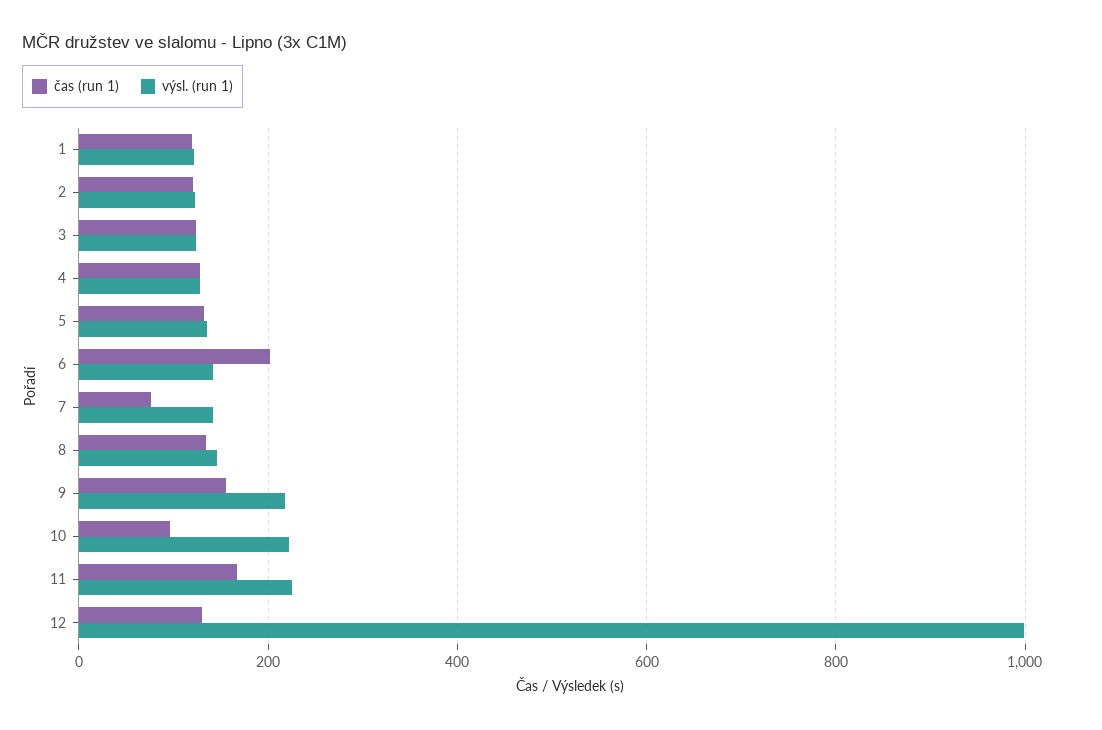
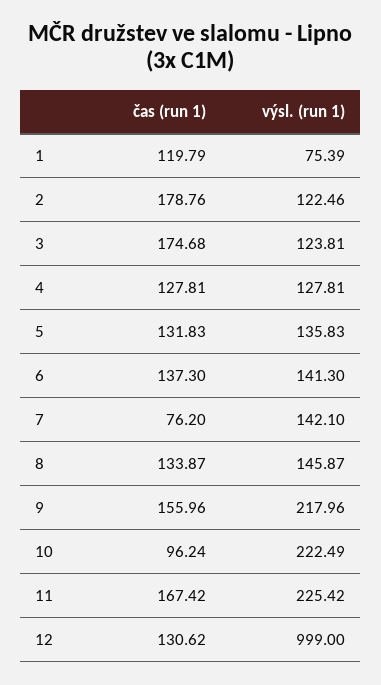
  {
    "čas (run 1)": {
      "1": 119.79,
-     "2": 120,
+     "2": 178.76,
-     "3": 120,
+     "3": 174.68,
      "4": 127.81,
      "5": 131.83,
-     "6": 200,
+     "6": 137.3,
      "7": 76.2,
      "8": 133.87,
      "9": 155.96,
      "10": 96.24,
      "11": 167.42,
      "12": 130.62
    },
    "výsl. (run 1)": {
-     "1": 120,
+     "1": 75.39,
      "2": 122.46,
      "3": 123.81,
      "4": 127.81,
      "5": 135.83,
      "6": 141.3,
      "7": 142.1,
      "8": 145.87,
      "9": 217.96,
      "10": 222.49,
      "11": 225.42,
      "12": 999
    }
  }

